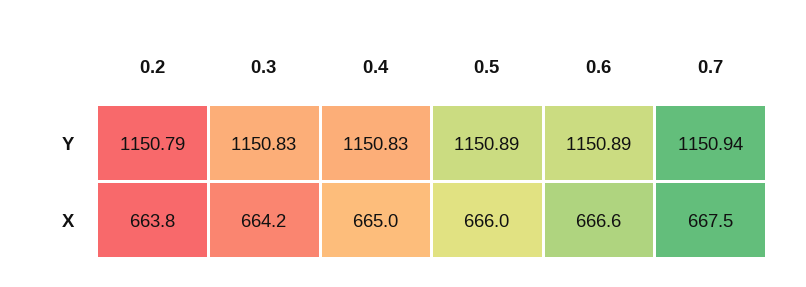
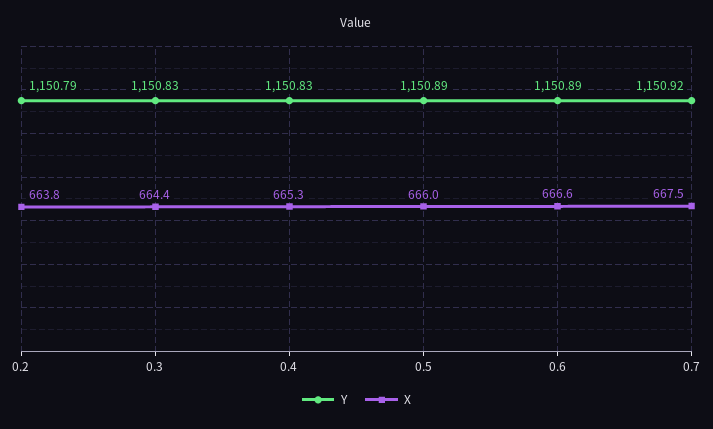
  {
    "Y": {
      "0.2": 1150.79,
      "0.3": 1150.83,
      "0.4": 1150.83,
      "0.5": 1150.89,
      "0.6": 1150.89,
-     "0.7": 1150.94
+     "0.7": 1150.92
    },
    "X": {
      "0.2": 663.8,
-     "0.3": 664.2,
+     "0.3": 664.4,
-     "0.4": 665,
+     "0.4": 665.3,
      "0.5": 666,
      "0.6": 666.6,
      "0.7": 667.5
    }
  }

